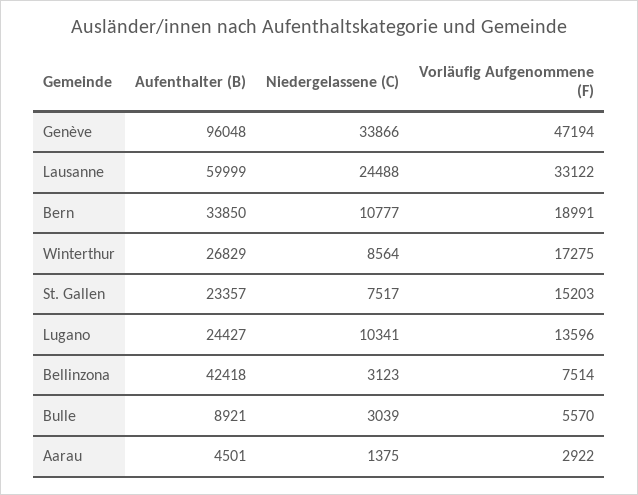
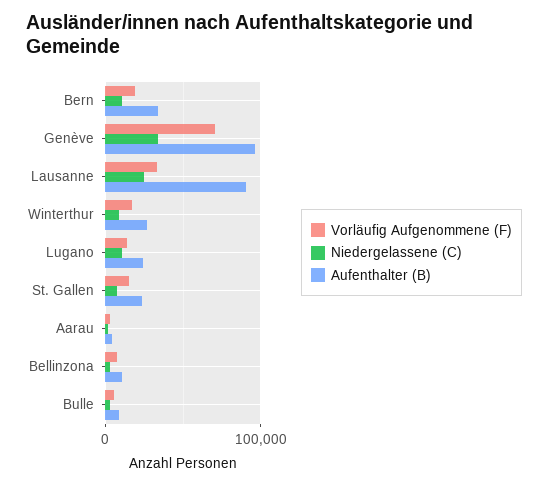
  {
    "Aufenthalter (B)": {
      "Genève": 96048,
-     "Lausanne": 59999,
+     "Lausanne": 90000,
      "Bern": 33850,
      "Winterthur": 26829,
      "St. Gallen": 23357,
      "Lugano": 24427,
-     "Bellinzona": 42418,
+     "Bellinzona": 10000,
      "Bulle": 8921,
      "Aarau": 4501
    },
    "Niedergelassene (C)": {
      "Genève": 33866,
      "Lausanne": 24488,
      "Bern": 10777,
      "Winterthur": 8564,
      "St. Gallen": 7517,
      "Lugano": 10341,
      "Bellinzona": 3123,
      "Bulle": 3039,
      "Aarau": 1375
    },
    "Vorläufig Aufgenommene (F)": {
-     "Genève": 47194,
+     "Genève": 70000,
      "Lausanne": 33122,
      "Bern": 18991,
      "Winterthur": 17275,
      "St. Gallen": 15203,
      "Lugano": 13596,
      "Bellinzona": 7514,
      "Bulle": 5570,
      "Aarau": 2922
    }
  }

